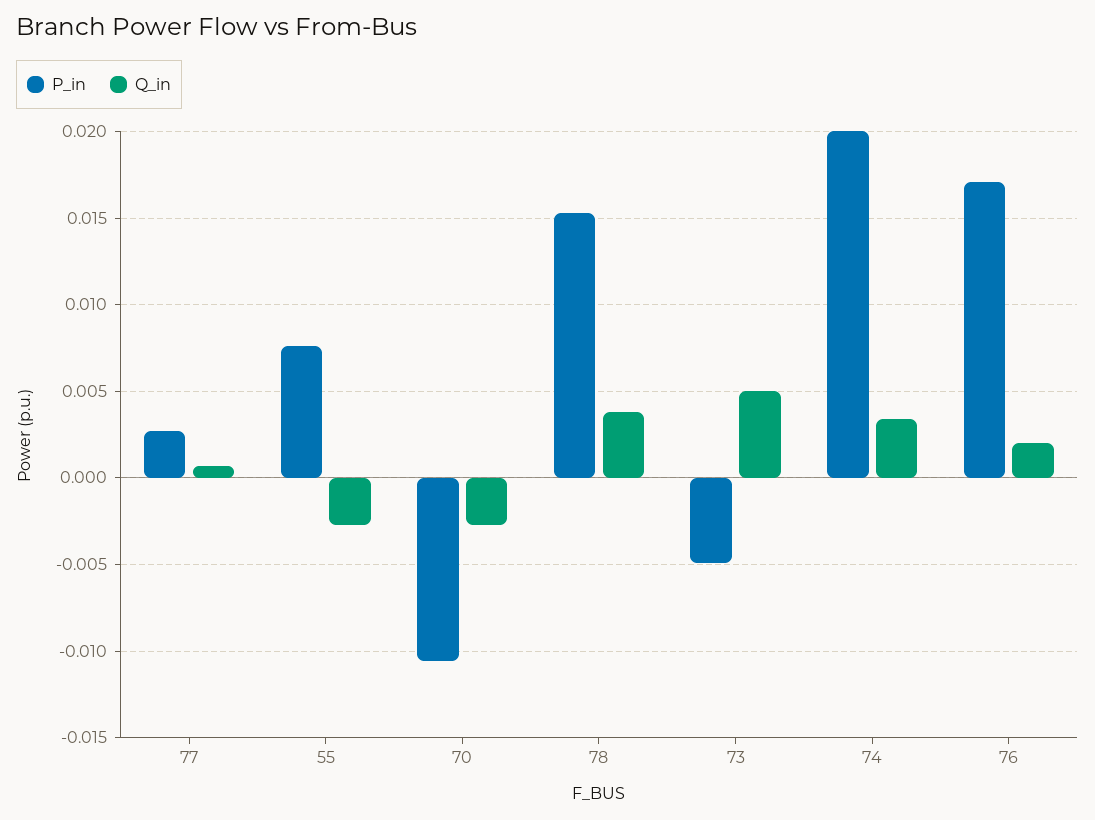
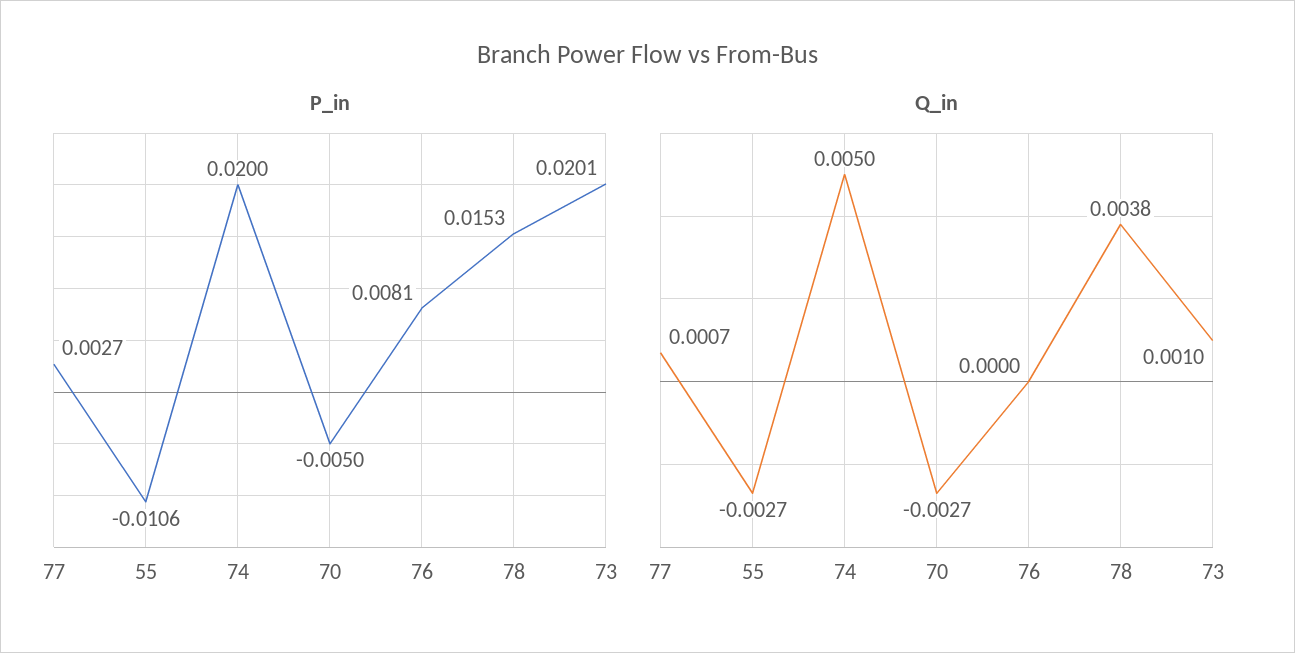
  {
    "P_in": {
      "77": 0.0027,
-     "55": 0.0075,
+     "55": -0.0106,
-     "70": -0.0105,
+     "70": -0.005,
      "78": 0.0153,
-     "73": -0.005,
+     "73": 0.0201,
      "74": 0.02,
-     "76": 0.017
+     "76": 0.0081
    },
    "Q_in": {
      "77": 0.0007,
      "55": -0.0027,
      "70": -0.0027,
      "78": 0.0038,
-     "73": 0.005,
+     "73": 0.001,
-     "74": 0.0035,
+     "74": 0.005,
-     "76": 0.002
+     "76": 0
    }
  }

